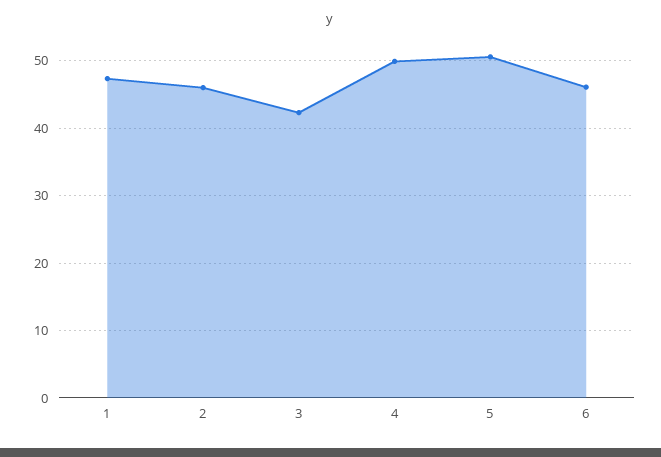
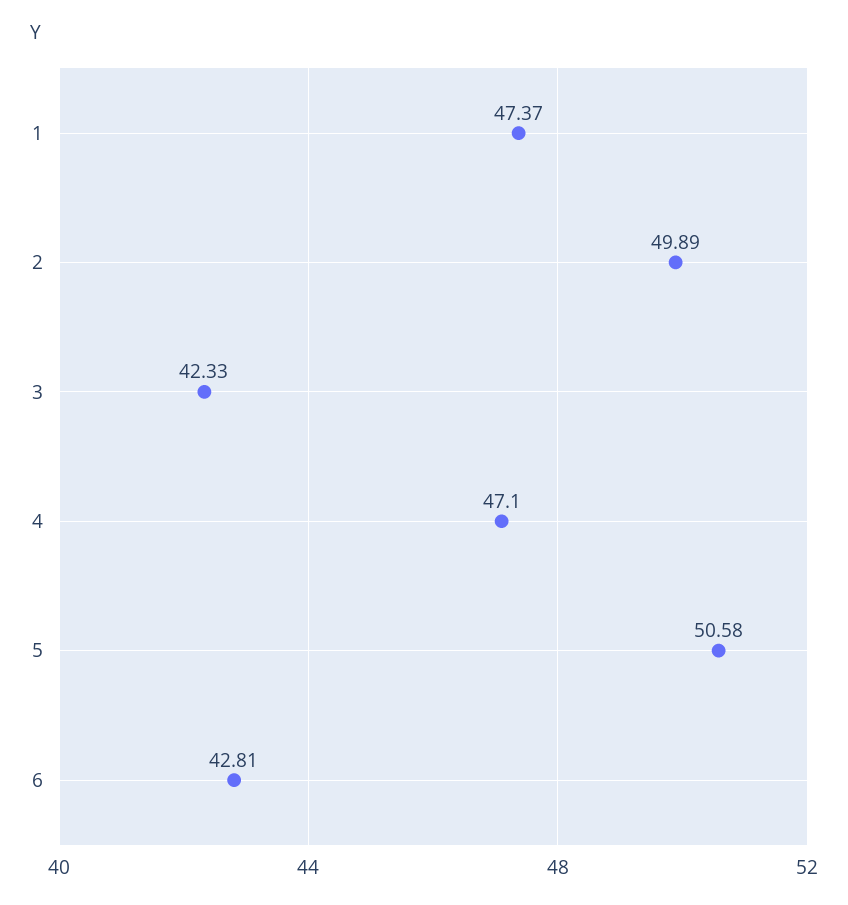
  {
    "1": 47.37,
-   "2": 46,
+   "2": 49.89,
    "3": 42.33,
-   "4": 50,
+   "4": 47.1,
    "5": 50.58,
-   "6": 46
+   "6": 42.81
  }

